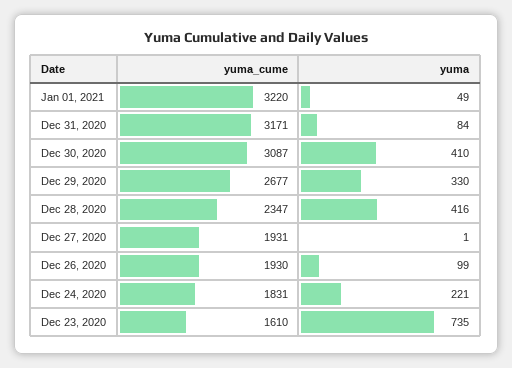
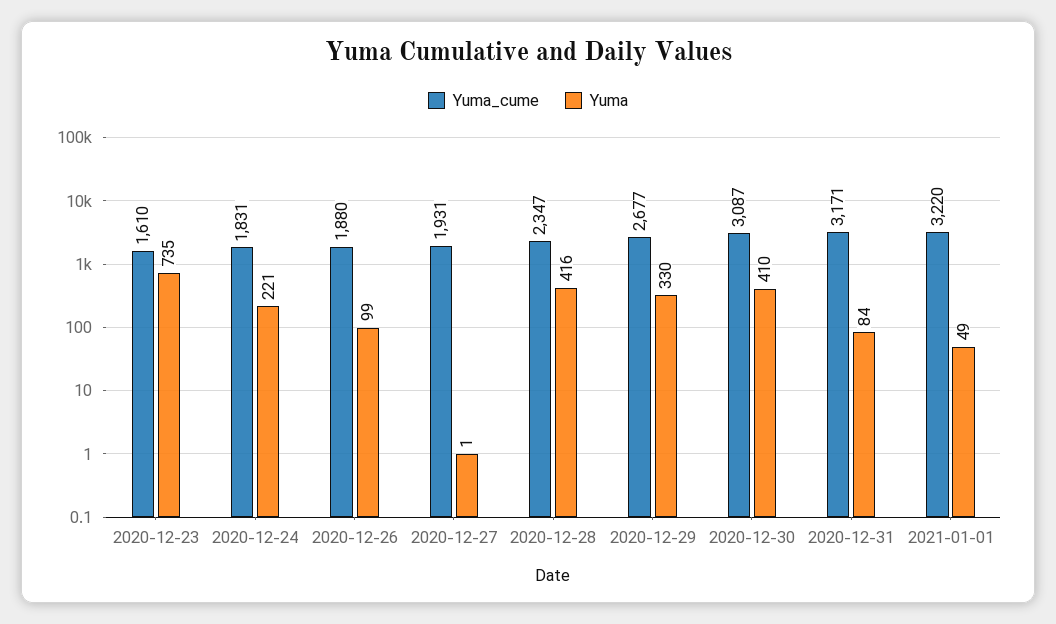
  {
    "yuma_cume": {
      "Jan 01, 2021": 3220,
      "Dec 31, 2020": 3171,
      "Dec 30, 2020": 3087,
      "Dec 29, 2020": 2677,
      "Dec 28, 2020": 2347,
      "Dec 27, 2020": 1931,
-     "Dec 26, 2020": 1930,
+     "Dec 26, 2020": 1880,
      "Dec 24, 2020": 1831,
      "Dec 23, 2020": 1610
    },
    "yuma": {
      "Jan 01, 2021": 49,
      "Dec 31, 2020": 84,
      "Dec 30, 2020": 410,
      "Dec 29, 2020": 330,
      "Dec 28, 2020": 416,
      "Dec 27, 2020": 1,
      "Dec 26, 2020": 99,
      "Dec 24, 2020": 221,
      "Dec 23, 2020": 735
    }
  }

